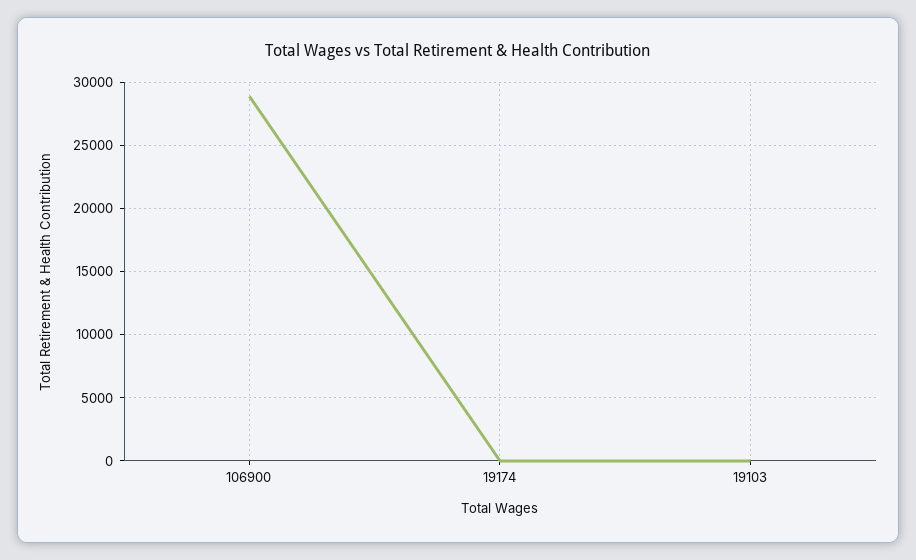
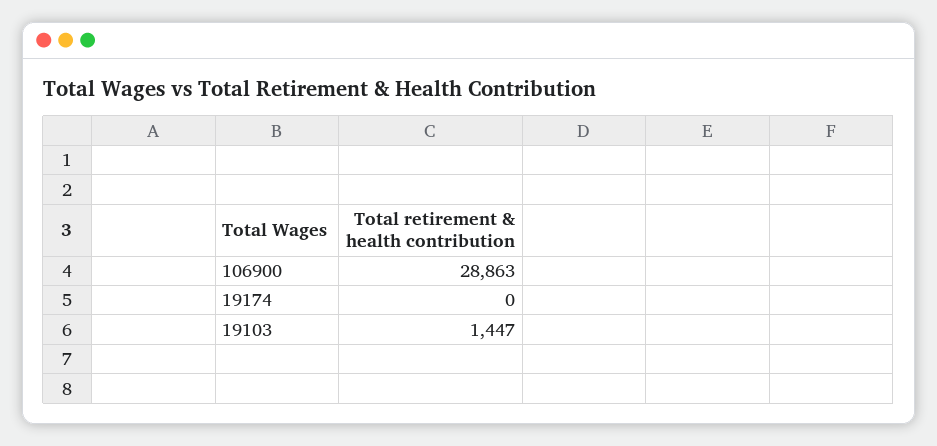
  {
    "106900": 28863,
    "19174": 0,
-   "19103": 0
+   "19103": 1447
  }

